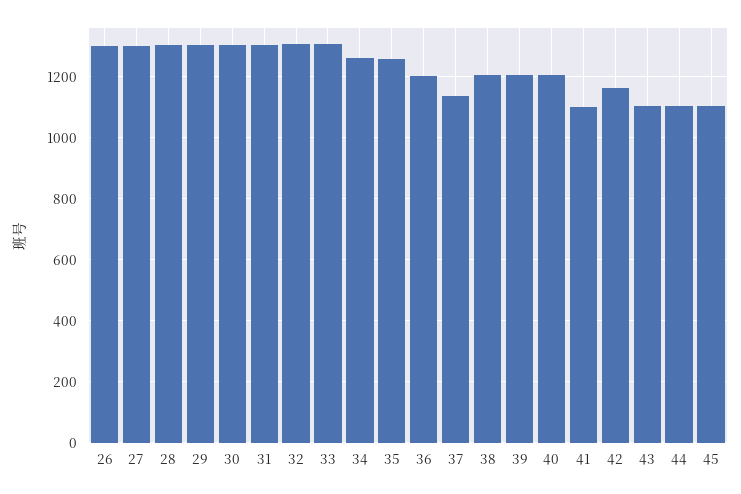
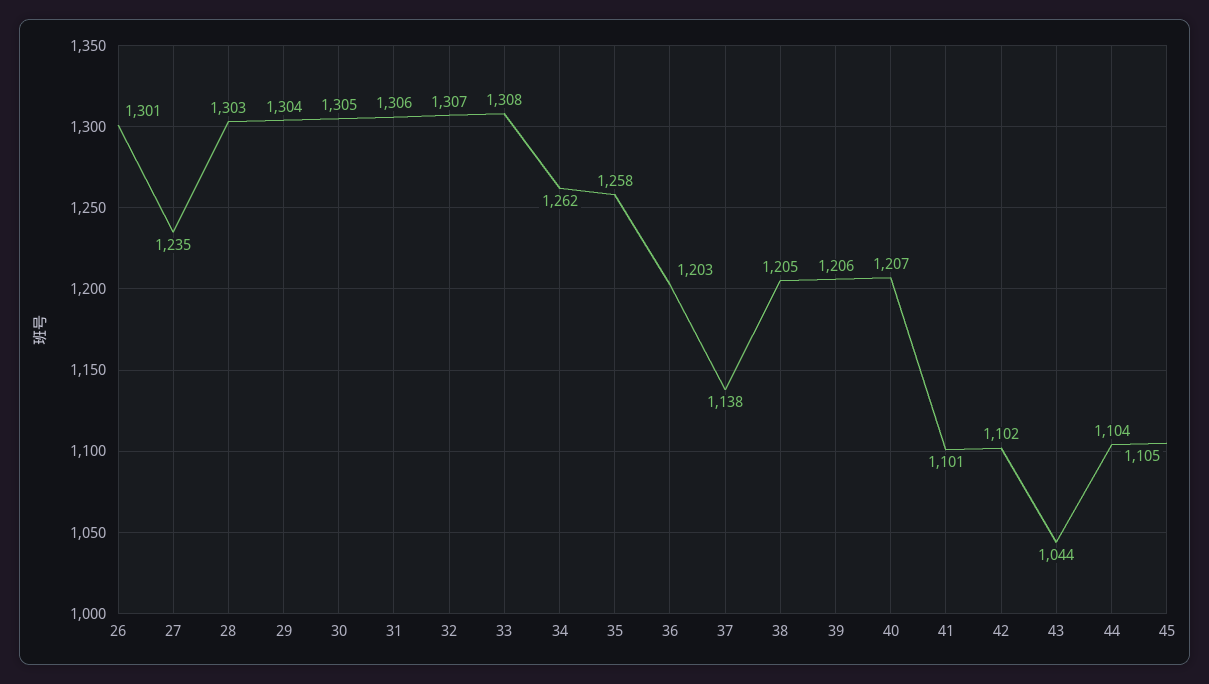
  {
    "26": 1301,
-   "27": 1300,
+   "27": 1235,
    "28": 1303,
    "29": 1304,
    "30": 1305,
    "31": 1306,
    "32": 1307,
    "33": 1308,
    "34": 1262,
    "35": 1258,
    "36": 1203,
    "37": 1138,
    "38": 1205,
    "39": 1206,
    "40": 1207,
    "41": 1101,
-   "42": 1160,
+   "42": 1102,
-   "43": 1100,
+   "43": 1044,
    "44": 1104,
    "45": 1105
  }

